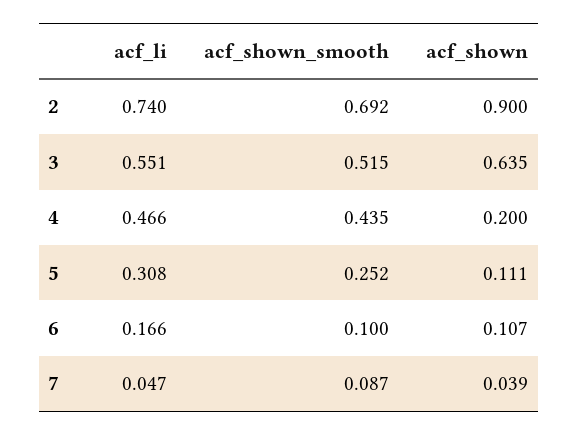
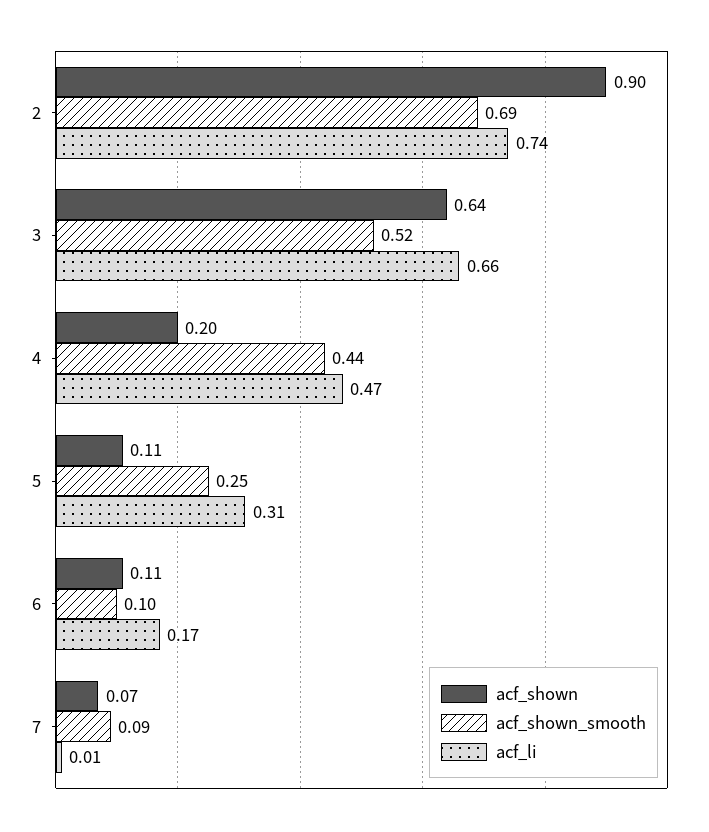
  {
    "acf_li": {
      "2": 0.74,
-     "3": 0.551,
+     "3": 0.66,
      "4": 0.466,
      "5": 0.308,
      "6": 0.166,
-     "7": 0.047
+     "7": 0.01
    },
    "acf_shown_smooth": {
      "2": 0.692,
      "3": 0.515,
      "4": 0.435,
      "5": 0.252,
      "6": 0.1,
      "7": 0.087
    },
    "acf_shown": {
      "2": 0.9,
      "3": 0.635,
      "4": 0.2,
      "5": 0.111,
      "6": 0.107,
-     "7": 0.039
+     "7": 0.07
    }
  }

